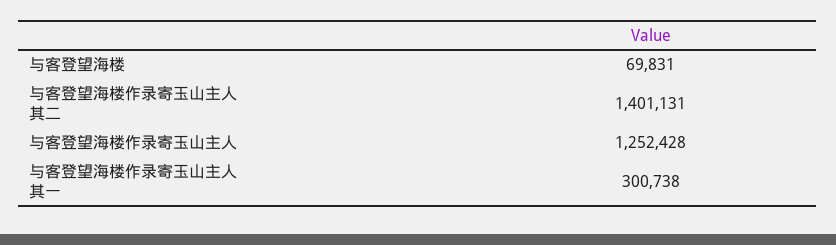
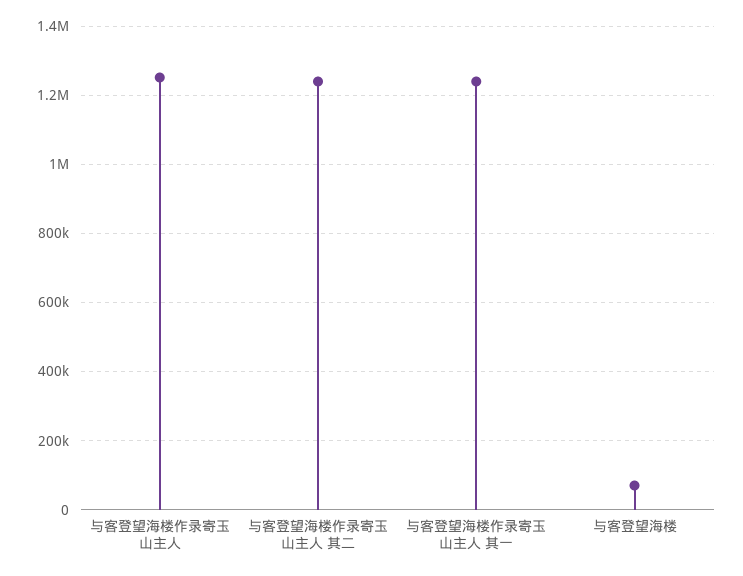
  {
    "与客登望海楼": 69831,
-   "与客登望海楼作录寄玉山主人 其二": 1401131,
+   "与客登望海楼作录寄玉山主人 其二": 1240000,
    "与客登望海楼作录寄玉山主人": 1252428,
-   "与客登望海楼作录寄玉山主人 其一": 300738
+   "与客登望海楼作录寄玉山主人 其一": 1240000
  }

